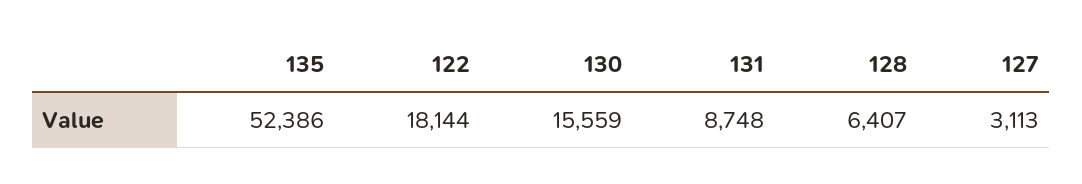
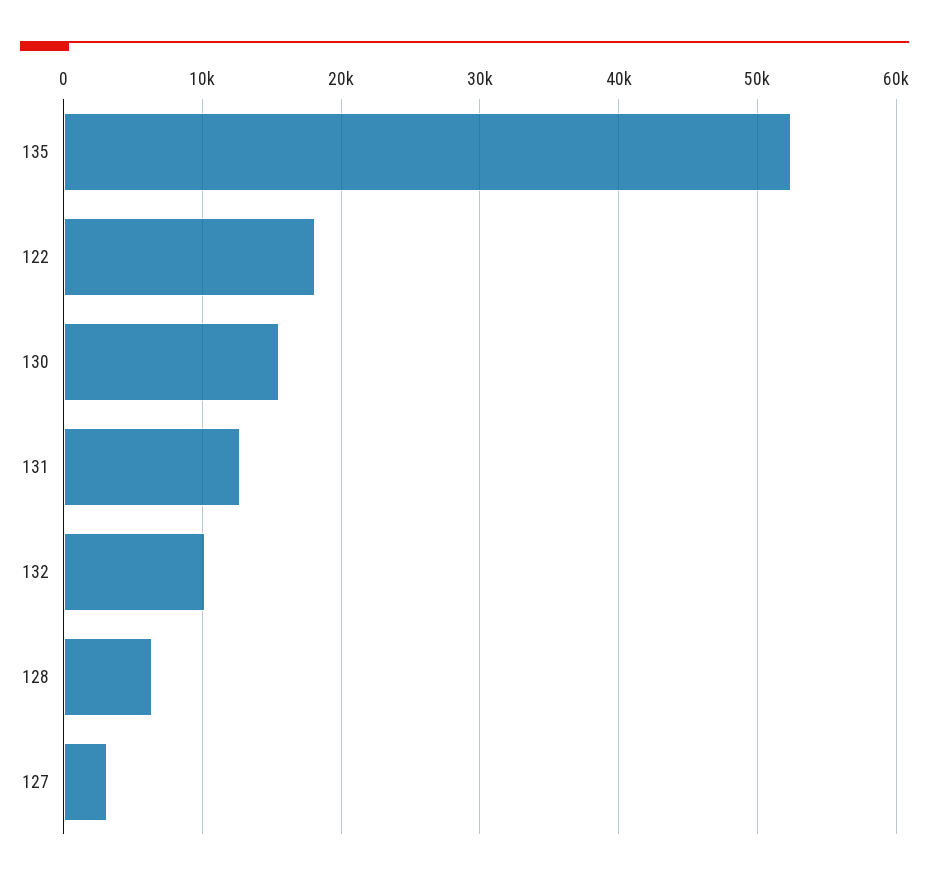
  {
    "135": 52386,
    "122": 18144,
    "130": 15559,
-   "131": 8748,
+   "131": 13000,
    "128": 6407,
-   "127": 3113
+   "127": 3113,
+   "132": 10000
  }

